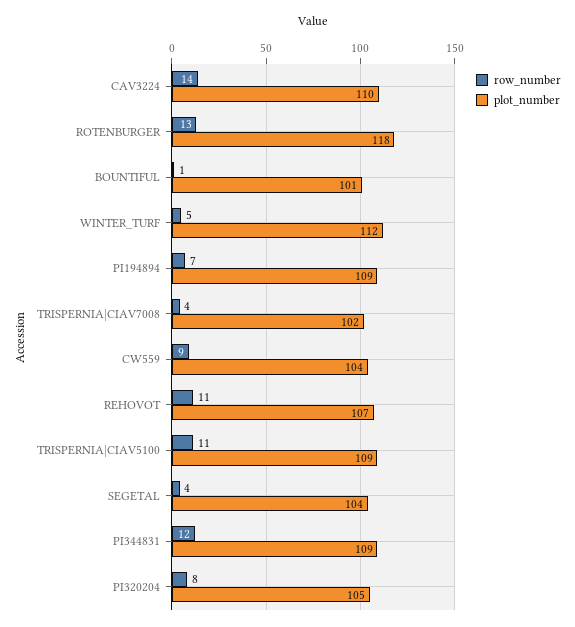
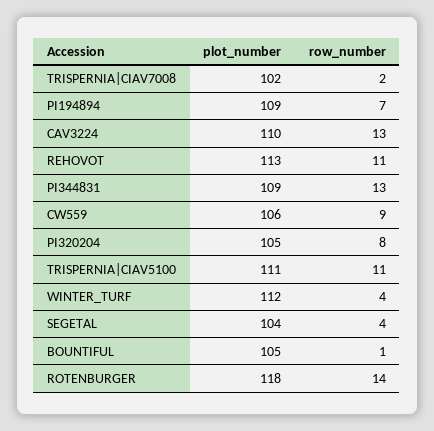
  {
    "row_number": {
-     "CAV3224": 14,
+     "CAV3224": 13,
-     "ROTENBURGER": 13,
+     "ROTENBURGER": 14,
      "BOUNTIFUL": 1,
-     "WINTER_TURF": 5,
+     "WINTER_TURF": 4,
      "PI194894": 7,
-     "TRISPERNIA|CIAV7008": 4,
+     "TRISPERNIA|CIAV7008": 2,
      "CW559": 9,
      "REHOVOT": 11,
      "TRISPERNIA|CIAV5100": 11,
      "SEGETAL": 4,
-     "PI344831": 12,
+     "PI344831": 13,
      "PI320204": 8
    },
    "plot_number": {
      "CAV3224": 110,
      "ROTENBURGER": 118,
-     "BOUNTIFUL": 101,
+     "BOUNTIFUL": 105,
      "WINTER_TURF": 112,
      "PI194894": 109,
      "TRISPERNIA|CIAV7008": 102,
-     "CW559": 104,
+     "CW559": 106,
-     "REHOVOT": 107,
+     "REHOVOT": 113,
-     "TRISPERNIA|CIAV5100": 109,
+     "TRISPERNIA|CIAV5100": 111,
      "SEGETAL": 104,
      "PI344831": 109,
      "PI320204": 105
    }
  }

